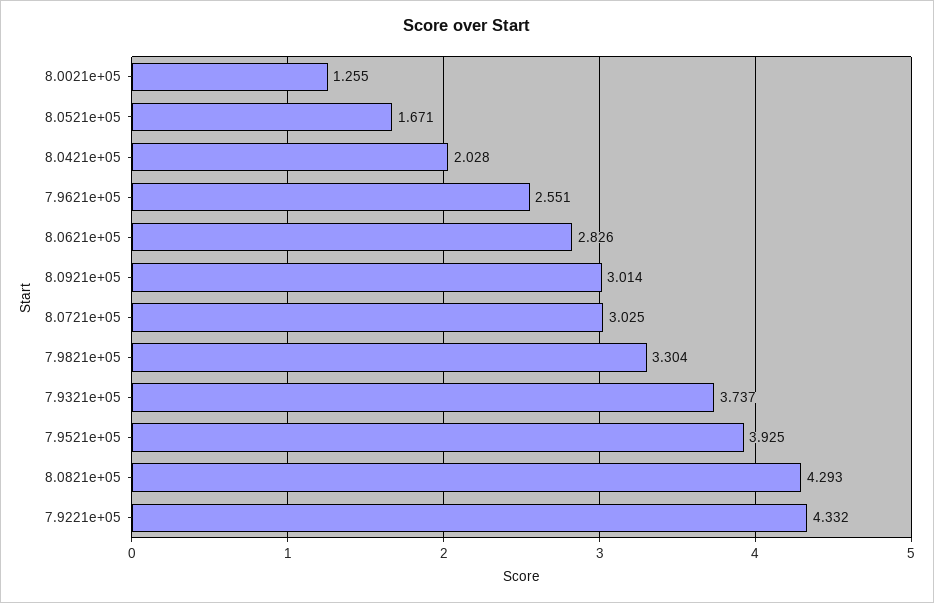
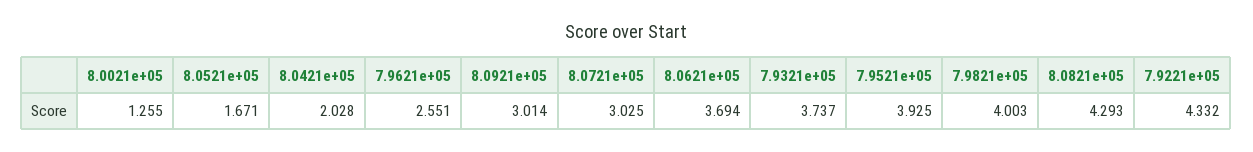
  {
    "8.0021e+05": 1.255,
    "8.0521e+05": 1.671,
    "8.0421e+05": 2.028,
    "7.9621e+05": 2.551,
-   "8.0621e+05": 2.826,
+   "8.0621e+05": 3.694,
    "8.0921e+05": 3.014,
    "8.0721e+05": 3.025,
-   "7.9821e+05": 3.304,
+   "7.9821e+05": 4.003,
    "7.9321e+05": 3.737,
    "7.9521e+05": 3.925,
    "8.0821e+05": 4.293,
    "7.9221e+05": 4.332
  }

